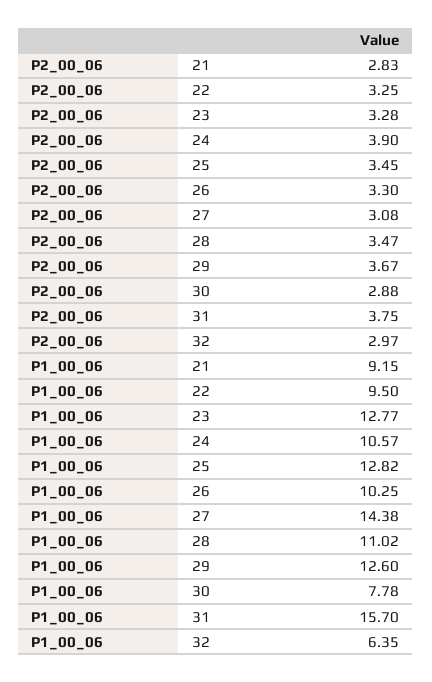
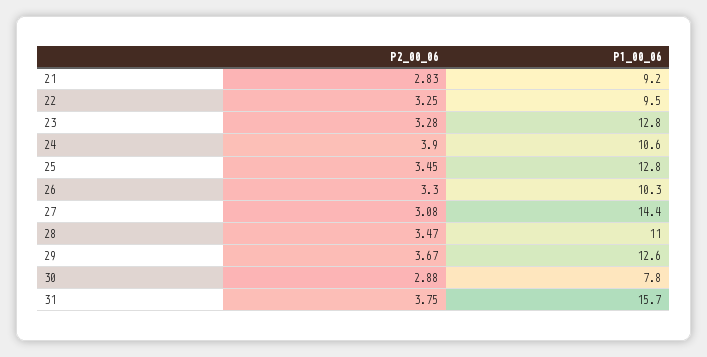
  {
    "P2_00_06": {
      "21": 2.83,
      "22": 3.25,
      "23": 3.28,
      "24": 3.9,
      "25": 3.45,
      "26": 3.3,
      "27": 3.08,
      "28": 3.47,
      "29": 3.67,
      "30": 2.88,
-     "31": 3.75,
+     "31": 3.75
-     "32": 2.97
    },
    "P1_00_06": {
      "21": 9.15,
      "22": 9.5,
      "23": 12.77,
      "24": 10.57,
      "25": 12.82,
      "26": 10.25,
      "27": 14.38,
      "28": 11.02,
      "29": 12.6,
      "30": 7.78,
-     "31": 15.7,
+     "31": 15.7
-     "32": 6.35
    }
  }

